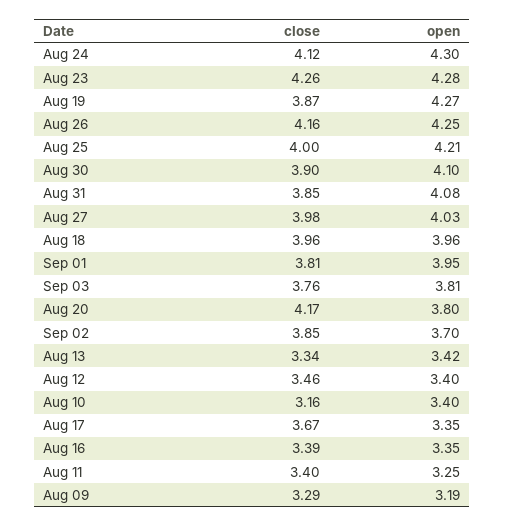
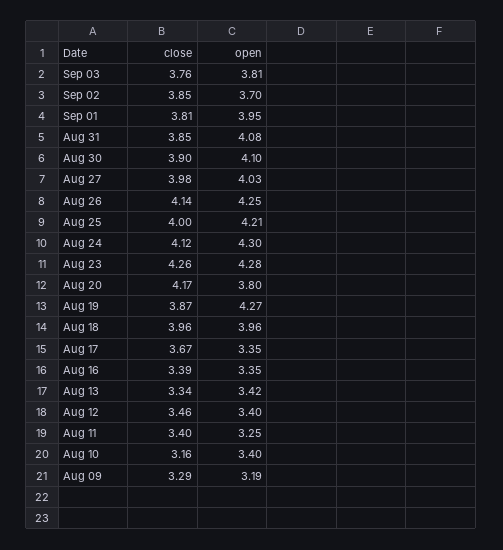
  {
    "close": {
      "Aug 24": 4.12,
      "Aug 23": 4.26,
      "Aug 19": 3.87,
-     "Aug 26": 4.16,
+     "Aug 26": 4.14,
      "Aug 25": 4,
      "Aug 30": 3.9,
      "Aug 31": 3.85,
      "Aug 27": 3.98,
      "Aug 18": 3.96,
      "Sep 01": 3.81,
      "Sep 03": 3.76,
      "Aug 20": 4.17,
      "Sep 02": 3.85,
      "Aug 13": 3.34,
      "Aug 12": 3.46,
      "Aug 10": 3.16,
      "Aug 17": 3.67,
      "Aug 16": 3.39,
      "Aug 11": 3.4,
      "Aug 09": 3.29
    },
    "open": {
      "Aug 24": 4.3,
      "Aug 23": 4.28,
      "Aug 19": 4.27,
      "Aug 26": 4.25,
      "Aug 25": 4.21,
      "Aug 30": 4.1,
      "Aug 31": 4.08,
      "Aug 27": 4.03,
      "Aug 18": 3.96,
      "Sep 01": 3.95,
      "Sep 03": 3.81,
      "Aug 20": 3.8,
      "Sep 02": 3.7,
      "Aug 13": 3.42,
      "Aug 12": 3.4,
      "Aug 10": 3.4,
      "Aug 17": 3.35,
      "Aug 16": 3.35,
      "Aug 11": 3.25,
      "Aug 09": 3.19
    }
  }

